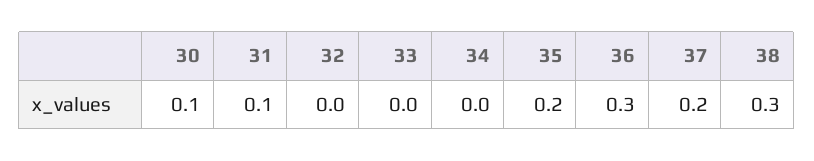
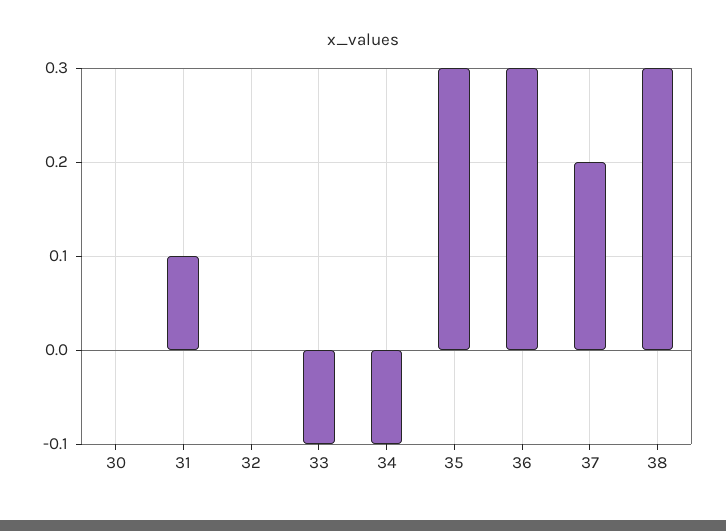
  {
-   "30": 0.1,
+   "30": 0,
    "31": 0.1,
    "32": 0,
-   "33": 0,
+   "33": -0.1,
-   "34": 0,
+   "34": -0.1,
-   "35": 0.2,
+   "35": 0.3,
    "36": 0.3,
    "37": 0.2,
    "38": 0.3
  }

